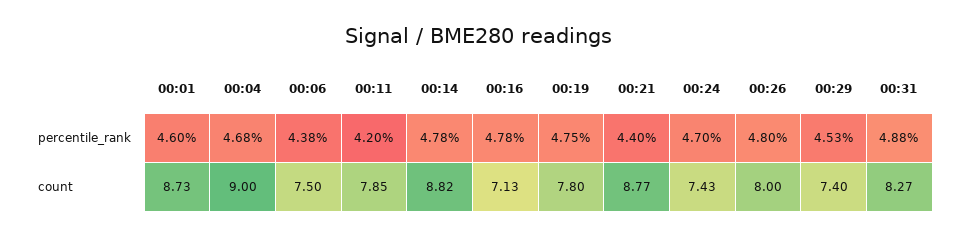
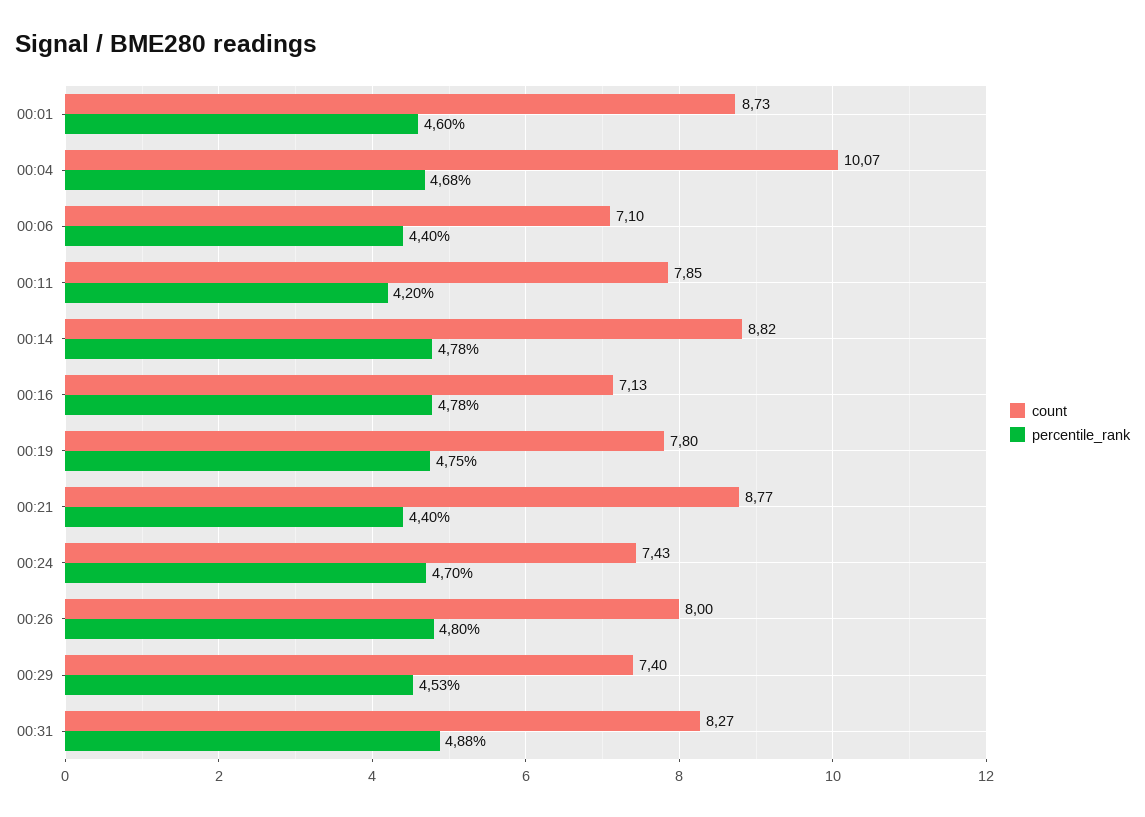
  {
    "percentile_rank": {
      "00:01": 4.6,
      "00:04": 4.68,
-     "00:06": 4.38,
+     "00:06": 4.4,
      "00:11": 4.2,
      "00:14": 4.78,
      "00:16": 4.78,
      "00:19": 4.75,
      "00:21": 4.4,
      "00:24": 4.7,
      "00:26": 4.8,
      "00:29": 4.53,
      "00:31": 4.88
    },
    "count": {
      "00:01": 8.73,
-     "00:04": 9,
+     "00:04": 10.07,
-     "00:06": 7.5,
+     "00:06": 7.1,
      "00:11": 7.85,
      "00:14": 8.82,
      "00:16": 7.13,
      "00:19": 7.8,
      "00:21": 8.77,
      "00:24": 7.43,
      "00:26": 8,
      "00:29": 7.4,
      "00:31": 8.27
    }
  }

